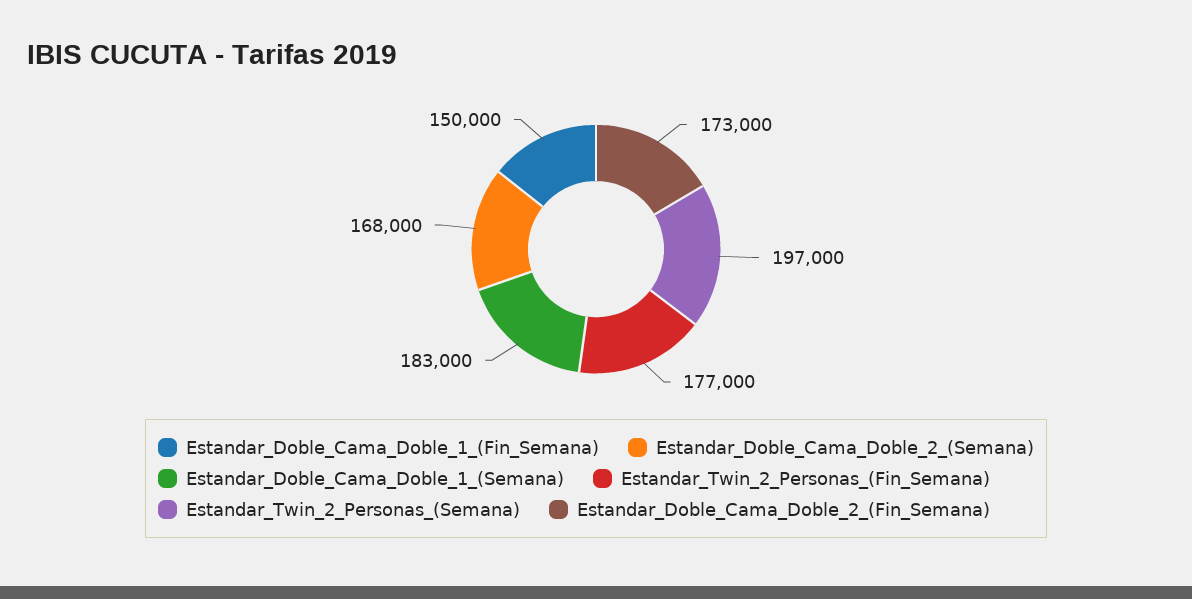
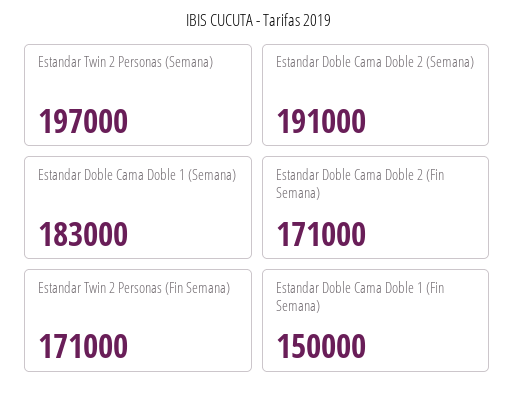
  {
    "Estandar_Doble_Cama_Doble_1_(Fin_Semana)": 150000,
-   "Estandar_Doble_Cama_Doble_2_(Semana)": 168000,
+   "Estandar_Doble_Cama_Doble_2_(Semana)": 191000,
    "Estandar_Doble_Cama_Doble_1_(Semana)": 183000,
-   "Estandar_Twin_2_Personas_(Fin_Semana)": 177000,
+   "Estandar_Twin_2_Personas_(Fin_Semana)": 171000,
    "Estandar_Twin_2_Personas_(Semana)": 197000,
-   "Estandar_Doble_Cama_Doble_2_(Fin_Semana)": 173000
+   "Estandar_Doble_Cama_Doble_2_(Fin_Semana)": 171000
  }

